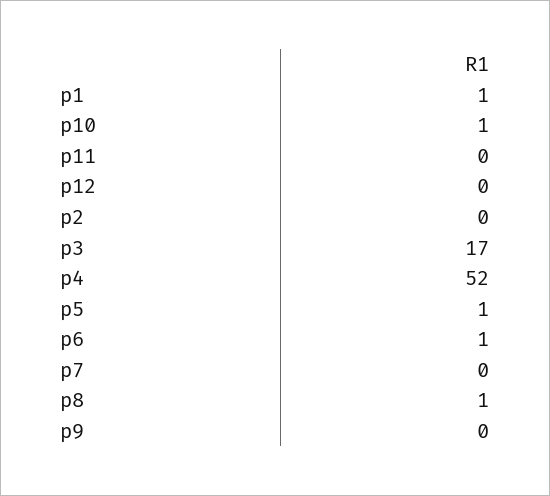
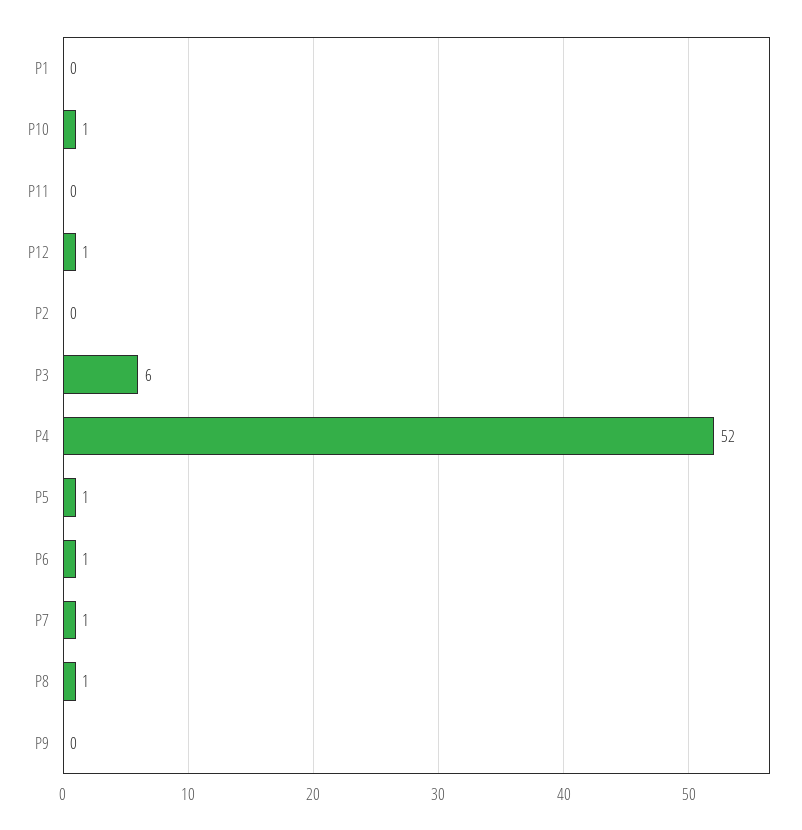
  {
-   "p1": 1,
+   "p1": 0,
    "p10": 1,
    "p11": 0,
-   "p12": 0,
+   "p12": 1,
    "p2": 0,
-   "p3": 17,
+   "p3": 6,
    "p4": 52,
    "p5": 1,
    "p6": 1,
-   "p7": 0,
+   "p7": 1,
    "p8": 1,
    "p9": 0
  }

